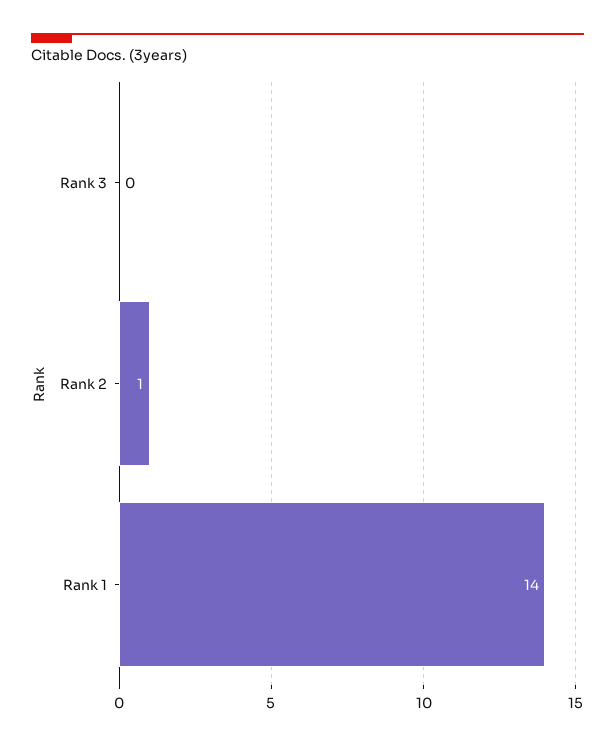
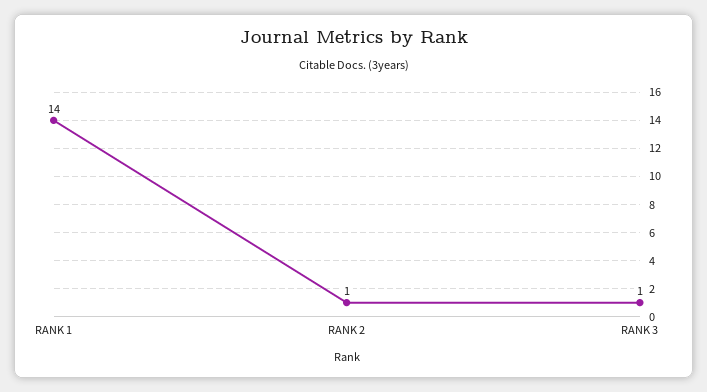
  {
-   "Rank 3": 0,
+   "Rank 3": 1,
    "Rank 2": 1,
    "Rank 1": 14
  }

